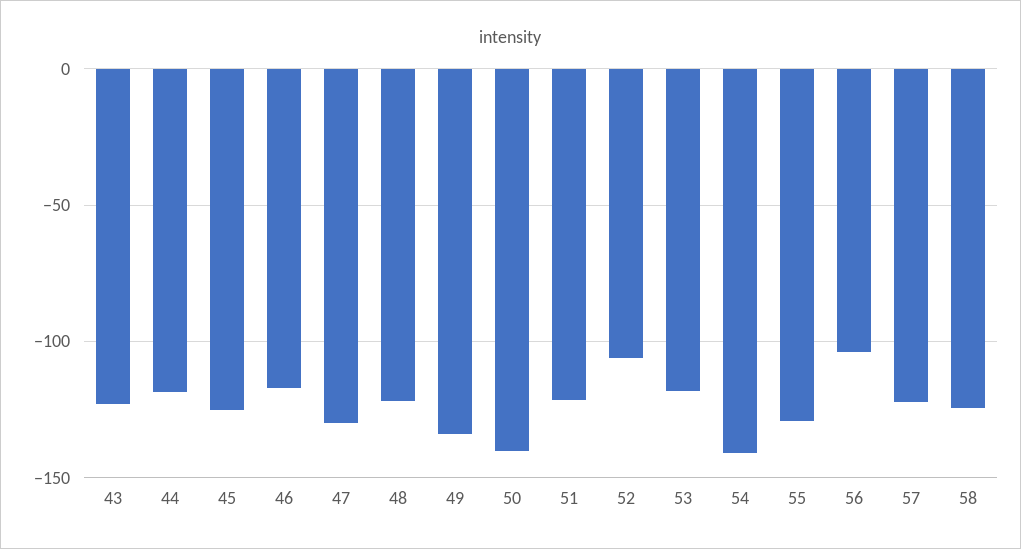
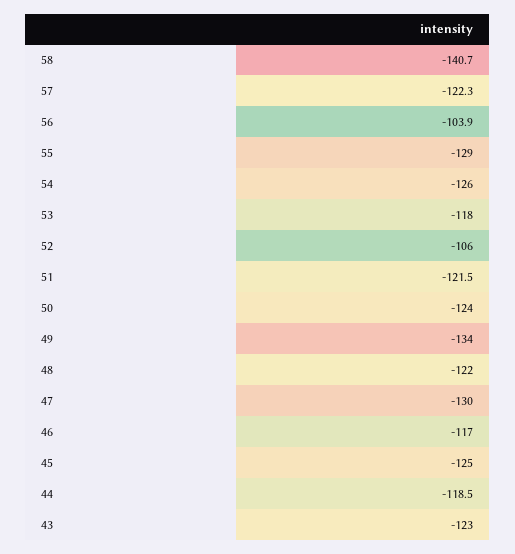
  {
    "43": -123,
    "44": -118.5,
    "45": -125,
    "46": -117,
    "47": -130,
    "48": -122,
    "49": -134,
-   "50": -140,
+   "50": -124,
    "51": -121.5,
    "52": -106,
    "53": -118,
-   "54": -140,
+   "54": -126,
    "55": -129,
    "56": -103.9,
    "57": -122.3,
-   "58": -125
+   "58": -140.7
  }

